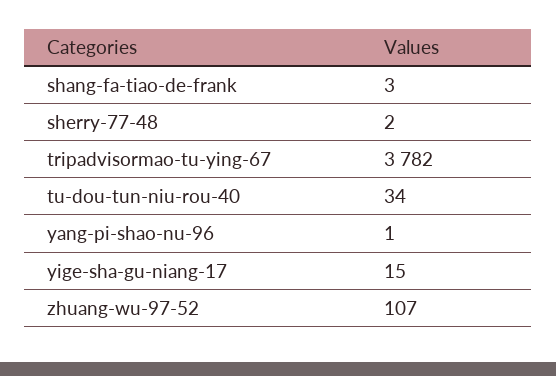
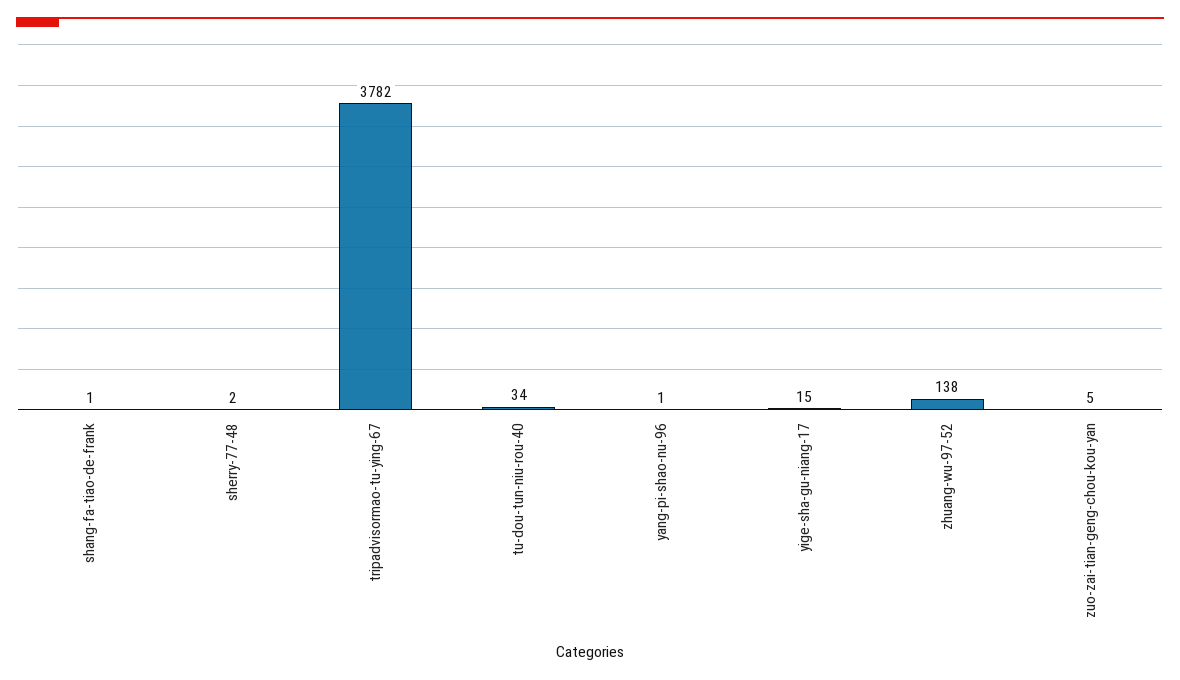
  {
-   "shang-fa-tiao-de-frank": 3,
+   "shang-fa-tiao-de-frank": 1,
    "sherry-77-48": 2,
    "tripadvisormao-tu-ying-67": 3782,
    "tu-dou-tun-niu-rou-40": 34,
    "yang-pi-shao-nu-96": 1,
    "yige-sha-gu-niang-17": 15,
-   "zhuang-wu-97-52": 107
+   "zhuang-wu-97-52": 138,
+   "zuo-zai-tian-geng-chou-kou-yan": 5
  }

